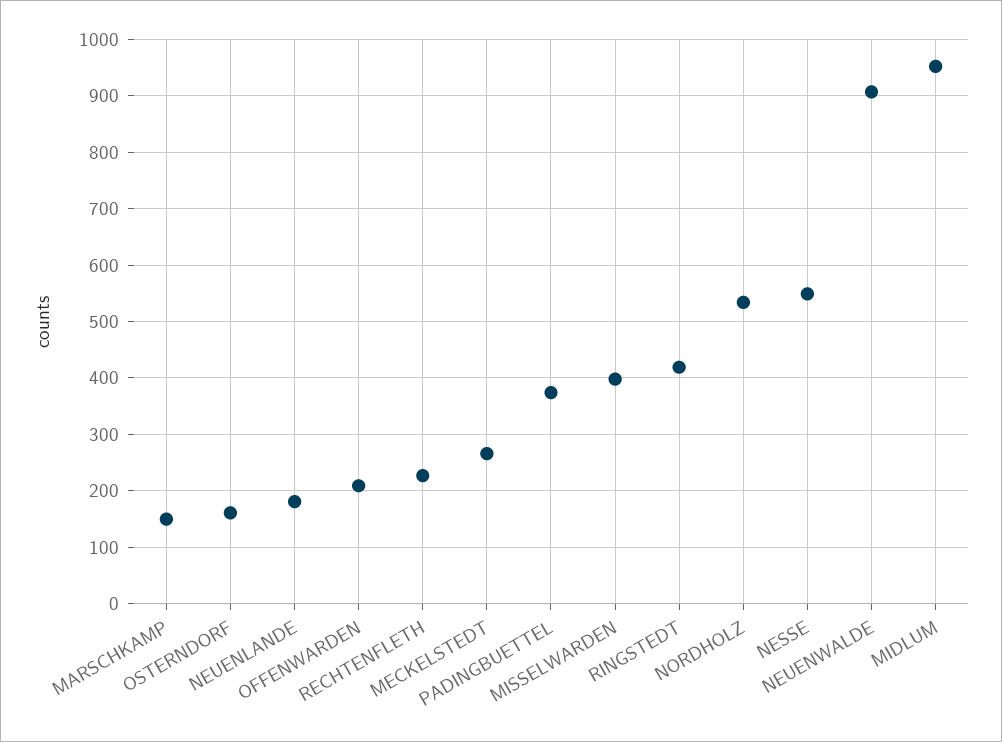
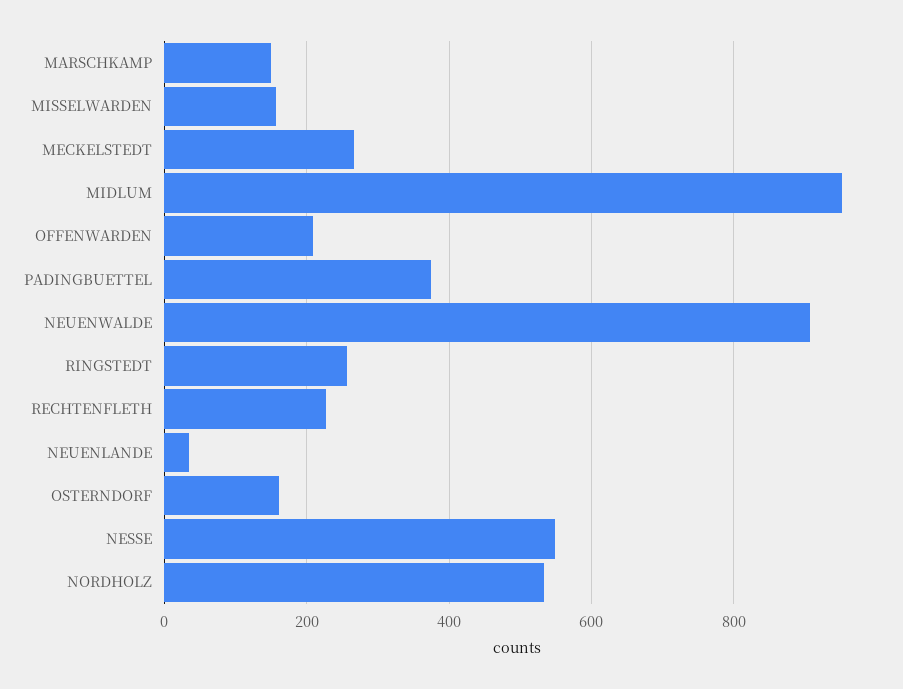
  {
    "MARSCHKAMP": 160,
    "OSTERNDORF": 160,
-   "NEUENLANDE": 180,
+   "NEUENLANDE": 40,
    "OFFENWARDEN": 200,
    "RECHTENFLETH": 220,
    "MECKELSTEDT": 260,
    "PADINGBUETTEL": 380,
-   "MISSELWARDEN": 400,
+   "MISSELWARDEN": 160,
-   "RINGSTEDT": 420,
+   "RINGSTEDT": 260,
    "NORDHOLZ": 540,
    "NESSE": 540,
    "NEUENWALDE": 900,
    "MIDLUM": 960
  }

